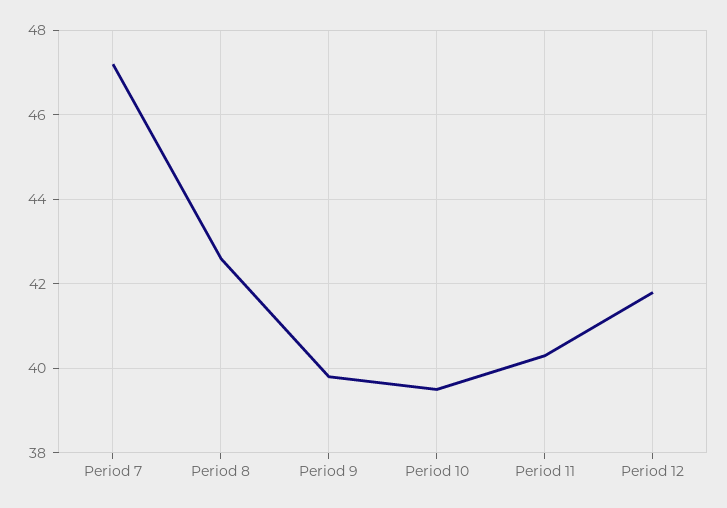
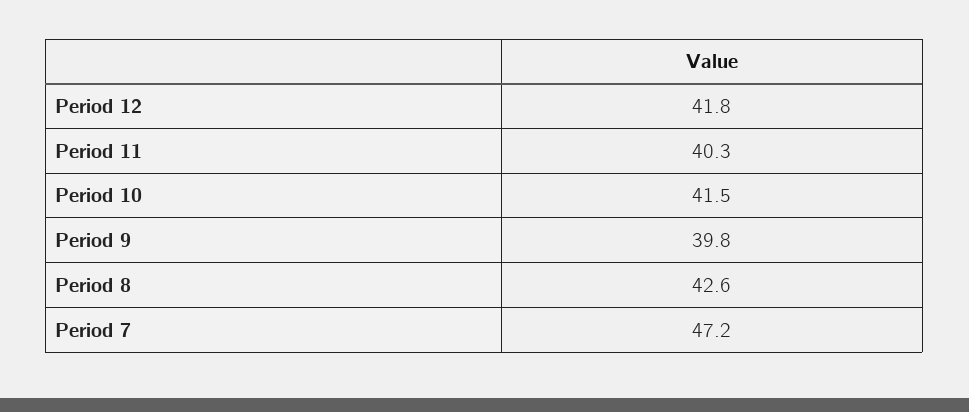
  {
    "Period 7": 47.2,
    "Period 8": 42.6,
    "Period 9": 39.8,
-   "Period 10": 39.5,
+   "Period 10": 41.5,
    "Period 11": 40.3,
    "Period 12": 41.8
  }

